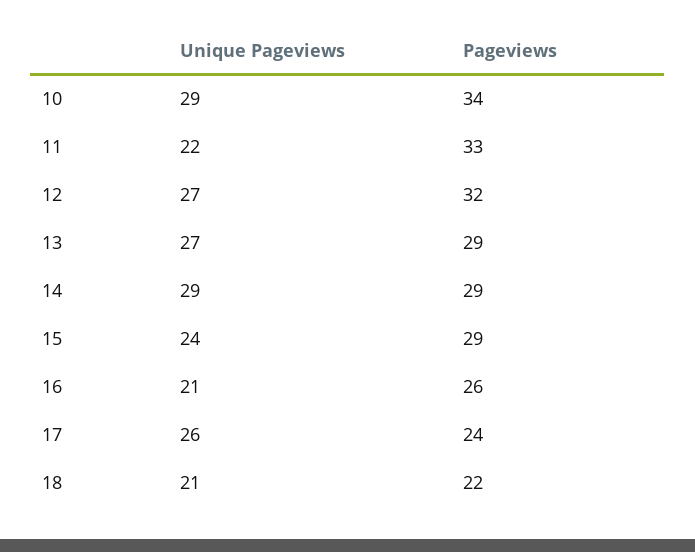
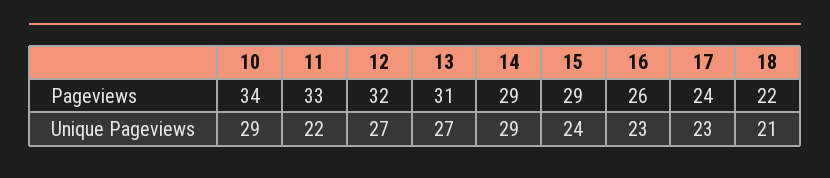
  {
    "Unique Pageviews": {
      "10": 29,
      "11": 22,
      "12": 27,
      "13": 27,
      "14": 29,
      "15": 24,
-     "16": 21,
+     "16": 23,
-     "17": 26,
+     "17": 23,
      "18": 21
    },
    "Pageviews": {
      "10": 34,
      "11": 33,
      "12": 32,
-     "13": 29,
+     "13": 31,
      "14": 29,
      "15": 29,
      "16": 26,
      "17": 24,
      "18": 22
    }
  }

